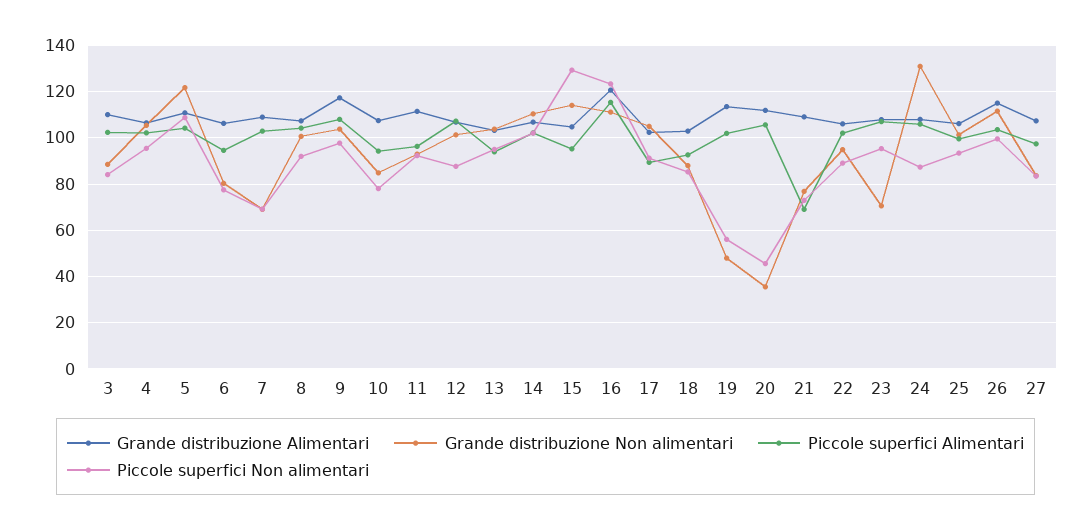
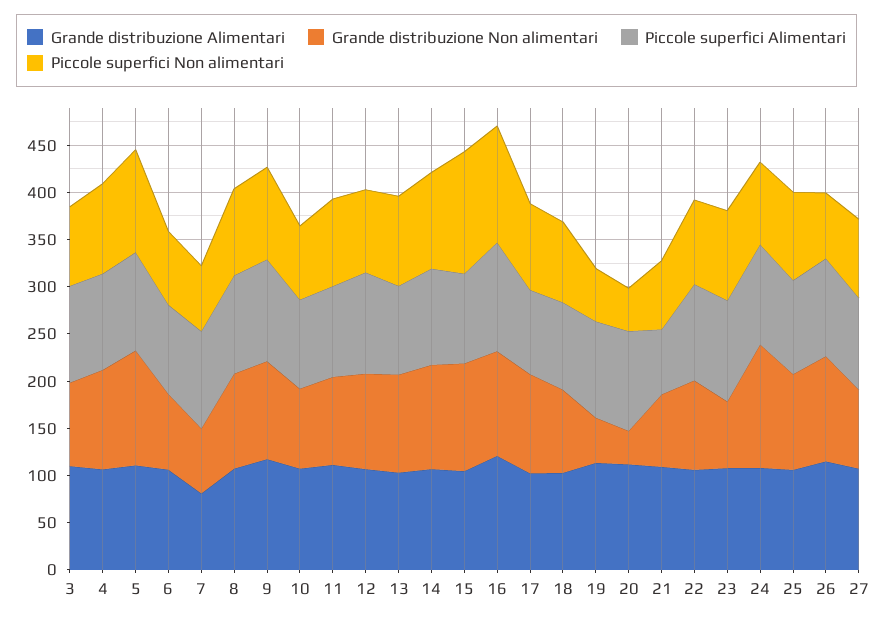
  {
    "Grande distribuzione Alimentari": {
      "3": 110,
      "4": 105,
      "5": 110,
      "6": 105,
-     "7": 110,
+     "7": 80,
      "8": 105,
      "9": 115,
      "10": 105,
      "11": 110,
      "12": 105,
      "13": 105,
      "14": 105,
      "15": 105,
      "16": 120,
      "17": 100,
      "18": 105,
      "19": 115,
      "20": 110,
      "21": 110,
      "22": 105,
      "23": 110,
      "24": 110,
      "25": 105,
      "26": 115,
      "27": 105
    },
    "Grande distribuzione Non alimentari": {
      "3": 90,
      "4": 105,
      "5": 120,
      "6": 80,
      "7": 70,
      "8": 100,
      "9": 105,
      "10": 85,
      "11": 95,
      "12": 100,
      "13": 105,
      "14": 110,
      "15": 115,
      "16": 110,
      "17": 105,
      "18": 90,
      "19": 50,
      "20": 35,
      "21": 75,
      "22": 95,
      "23": 70,
      "24": 130,
      "25": 100,
      "26": 110,
      "27": 85
    },
    "Piccole superfici Alimentari": {
      "3": 100,
      "4": 100,
      "5": 105,
      "6": 95,
      "7": 105,
      "8": 105,
      "9": 110,
      "10": 95,
      "11": 95,
      "12": 105,
      "13": 95,
      "14": 100,
      "15": 95,
      "16": 115,
      "17": 90,
      "18": 95,
      "19": 100,
      "20": 105,
      "21": 70,
      "22": 100,
      "23": 105,
      "24": 105,
      "25": 100,
      "26": 105,
      "27": 95
    },
    "Piccole superfici Non alimentari": {
      "3": 85,
      "4": 95,
      "5": 110,
      "6": 80,
      "7": 70,
      "8": 90,
      "9": 100,
      "10": 80,
      "11": 90,
      "12": 90,
      "13": 95,
      "14": 100,
      "15": 130,
      "16": 125,
      "17": 90,
      "18": 85,
      "19": 55,
      "20": 45,
      "21": 75,
      "22": 90,
      "23": 95,
      "24": 85,
      "25": 95,
-     "26": 100,
+     "26": 70,
      "27": 85
    }
  }

